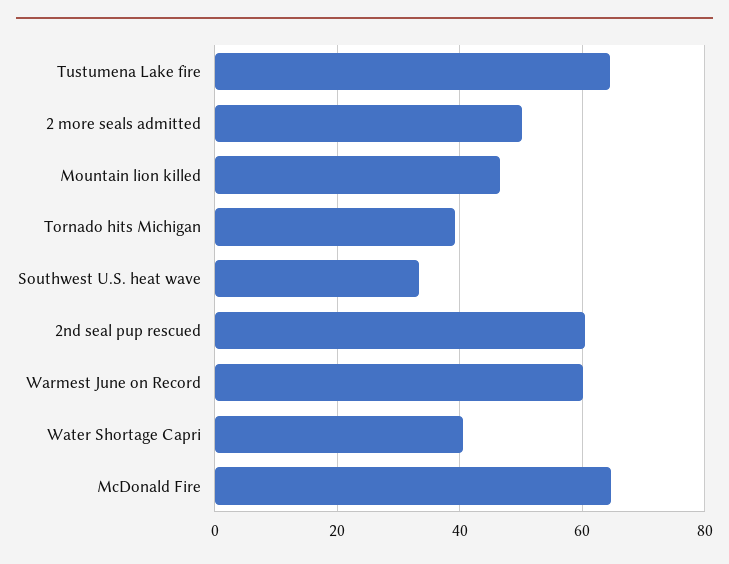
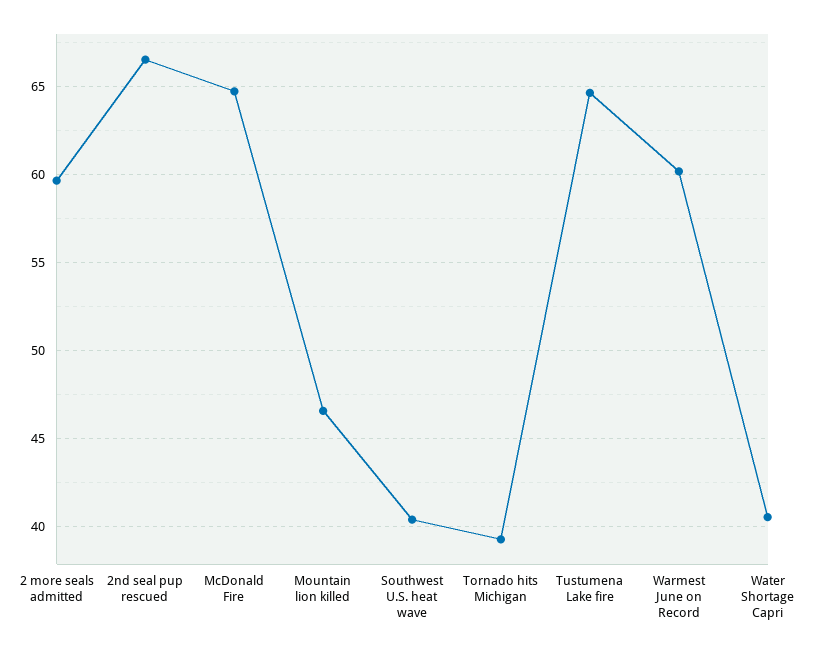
  {
    "Tustumena Lake fire": 64.5,
-   "2 more seals admitted": 50,
+   "2 more seals admitted": 59.5,
    "Mountain lion killed": 46.5,
    "Tornado hits Michigan": 39.5,
-   "Southwest U.S. heat wave": 34,
+   "Southwest U.S. heat wave": 40.5,
-   "2nd seal pup rescued": 60,
+   "2nd seal pup rescued": 66.5,
    "Warmest June on Record": 60,
    "Water Shortage Capri": 40.5,
    "McDonald Fire": 64.5
  }

